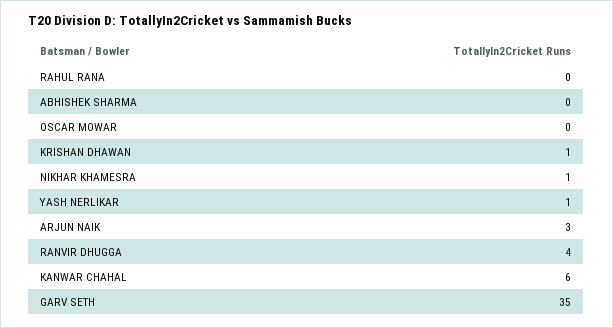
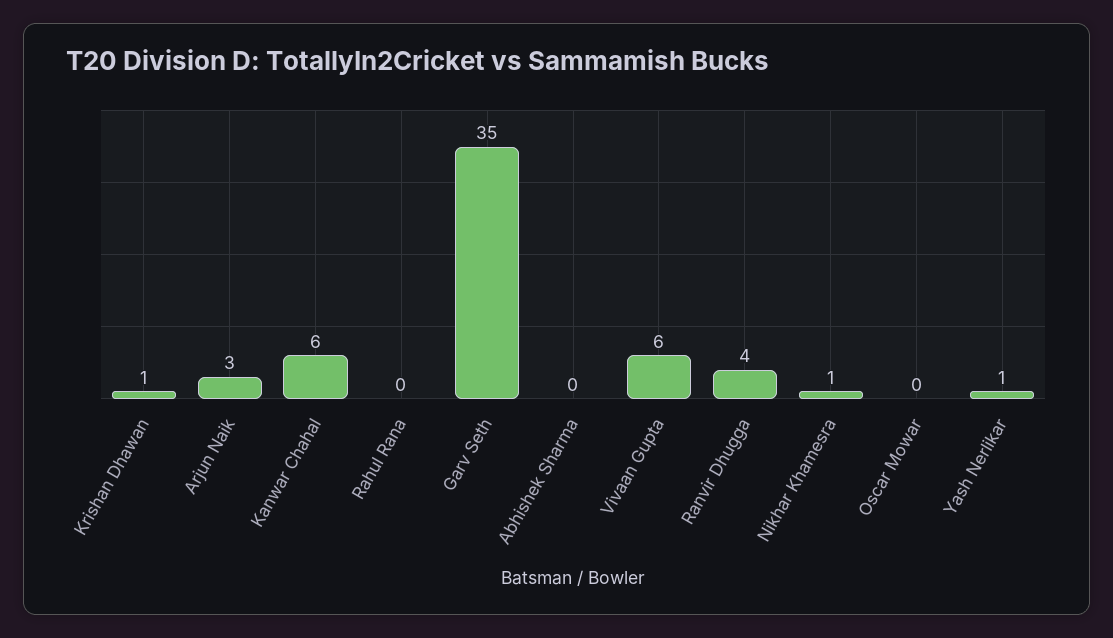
  {
    "RAHUL RANA": 0,
    "ABHISHEK SHARMA": 0,
    "OSCAR MOWAR": 0,
    "KRISHAN DHAWAN": 1,
    "NIKHAR KHAMESRA": 1,
    "YASH NERLIKAR": 1,
    "ARJUN NAIK": 3,
    "RANVIR DHUGGA": 4,
    "KANWAR CHAHAL": 6,
-   "GARV SETH": 35
+   "GARV SETH": 35,
+   "Vivaan Gupta": 6
  }

